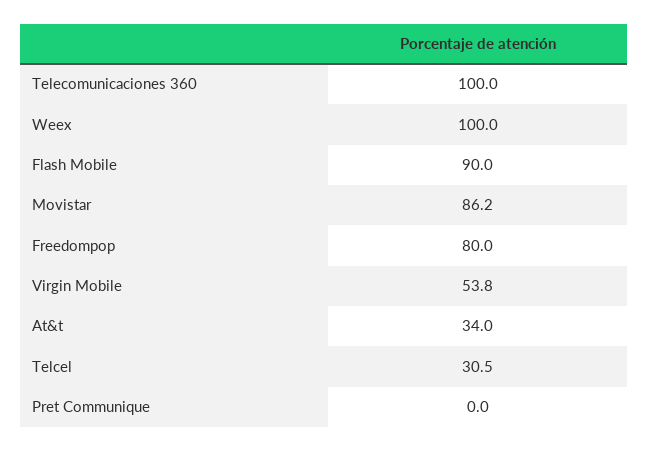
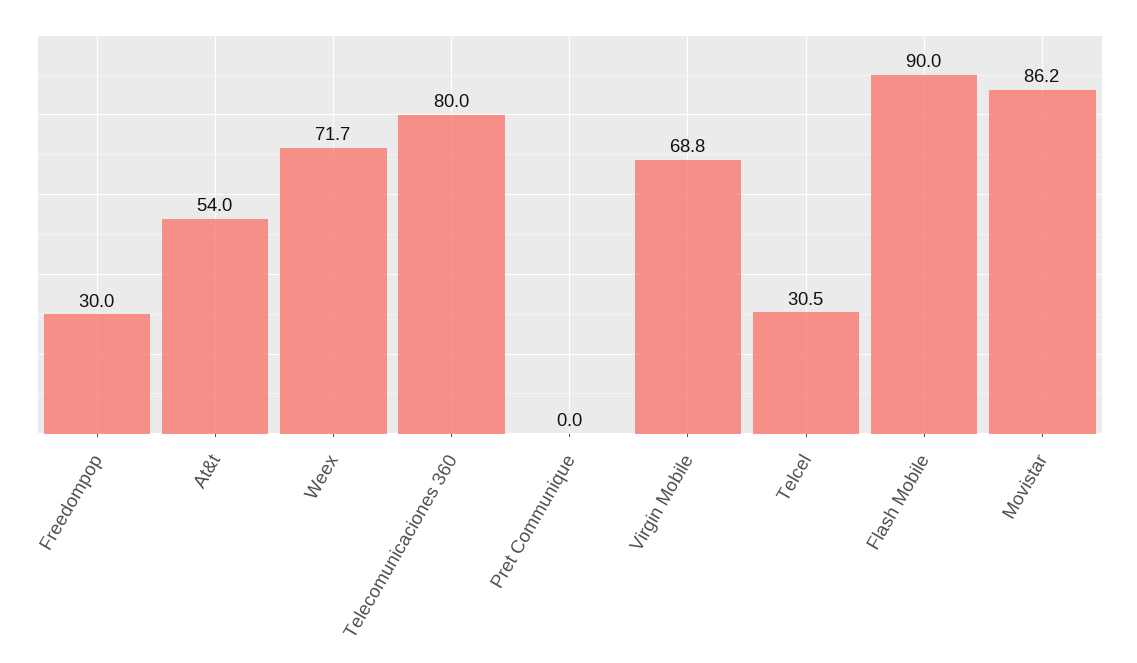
  {
-   "Telecomunicaciones 360": 100,
+   "Telecomunicaciones 360": 80,
-   "Weex": 100,
+   "Weex": 71.7,
    "Flash Mobile": 90,
    "Movistar": 86.2,
-   "Freedompop": 80,
+   "Freedompop": 30,
-   "Virgin Mobile": 53.8,
+   "Virgin Mobile": 68.8,
-   "At&t": 34,
+   "At&t": 54,
    "Telcel": 30.5,
    "Pret Communique": 0
  }

